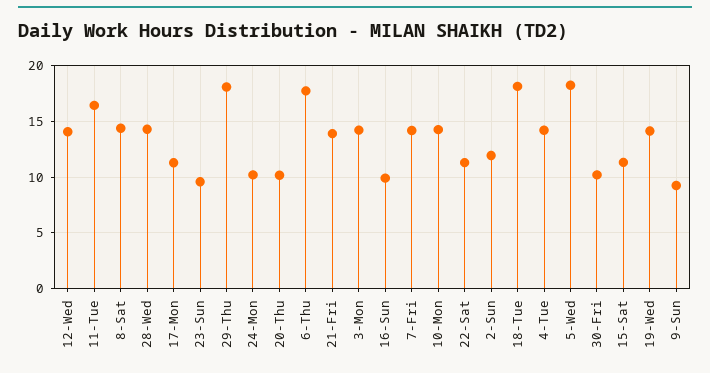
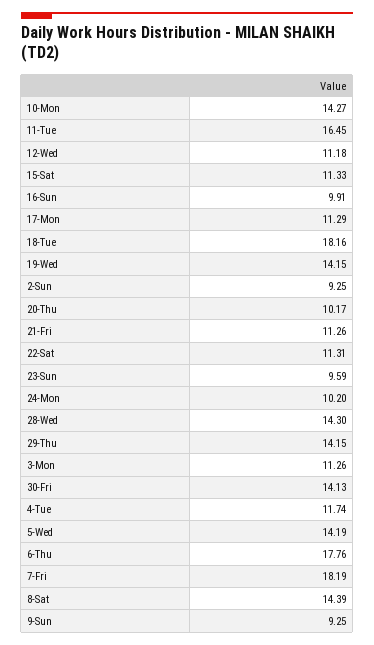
  {
-   "12-Wed": 14,
+   "12-Wed": 11.18,
    "11-Tue": 16.45,
    "8-Sat": 14.39,
    "28-Wed": 14.3,
    "17-Mon": 11.29,
    "23-Sun": 9.59,
-   "29-Thu": 18,
+   "29-Thu": 14.15,
    "24-Mon": 10.2,
    "20-Thu": 10.17,
    "6-Thu": 17.76,
-   "21-Fri": 14,
+   "21-Fri": 11.26,
-   "3-Mon": 14,
+   "3-Mon": 11.26,
    "16-Sun": 9.91,
-   "7-Fri": 14,
+   "7-Fri": 18.19,
    "10-Mon": 14.27,
    "22-Sat": 11.31,
-   "2-Sun": 12,
+   "2-Sun": 9.25,
    "18-Tue": 18.16,
-   "4-Tue": 14,
+   "4-Tue": 11.74,
-   "5-Wed": 18,
+   "5-Wed": 14.19,
-   "30-Fri": 10,
+   "30-Fri": 14.13,
    "15-Sat": 11.33,
    "19-Wed": 14.15,
    "9-Sun": 9.25
  }

